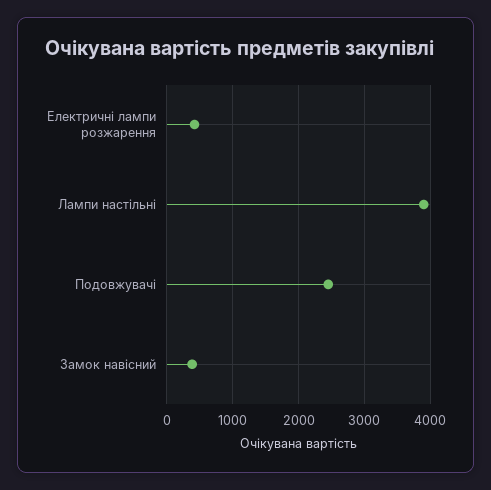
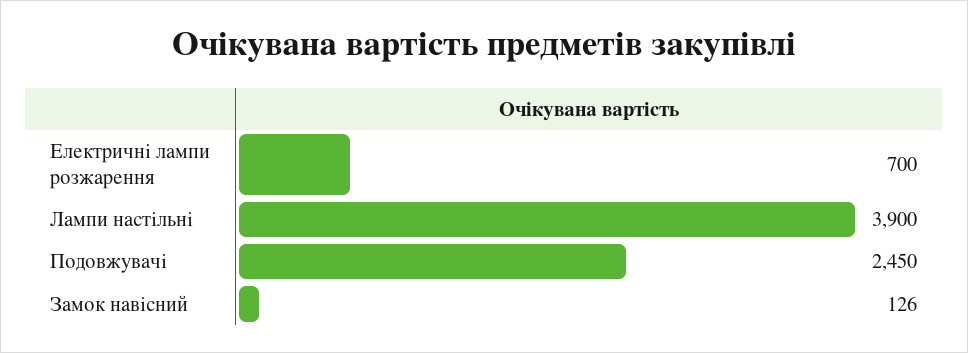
  {
-   "Електричні лампи розжарення": 400,
+   "Електричні лампи розжарення": 700,
    "Лампи настільні": 3900,
    "Подовжувачі": 2450,
-   "Замок навісний": 400
+   "Замок навісний": 126
  }

